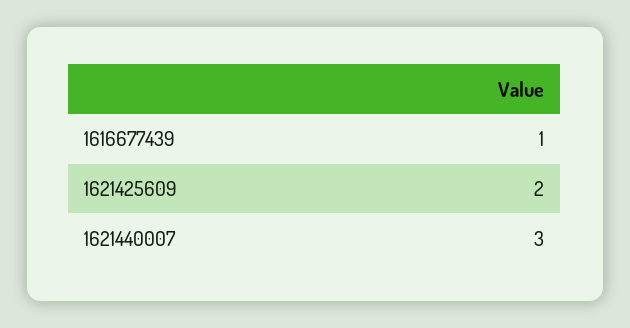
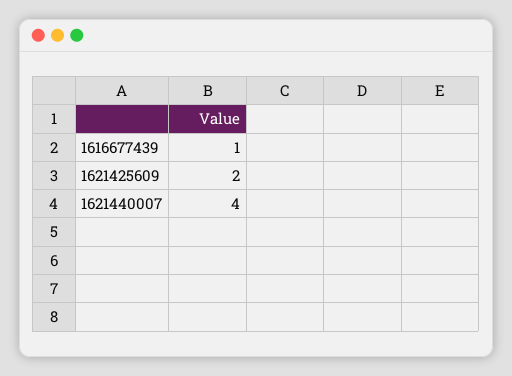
  {
    "1616677439": 1,
    "1621425609": 2,
-   "1621440007": 3
+   "1621440007": 4
  }

